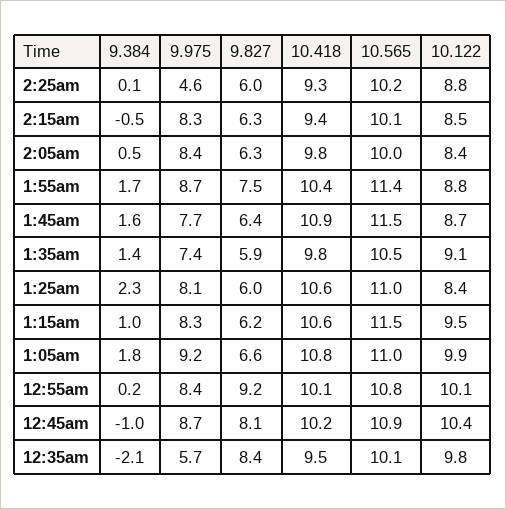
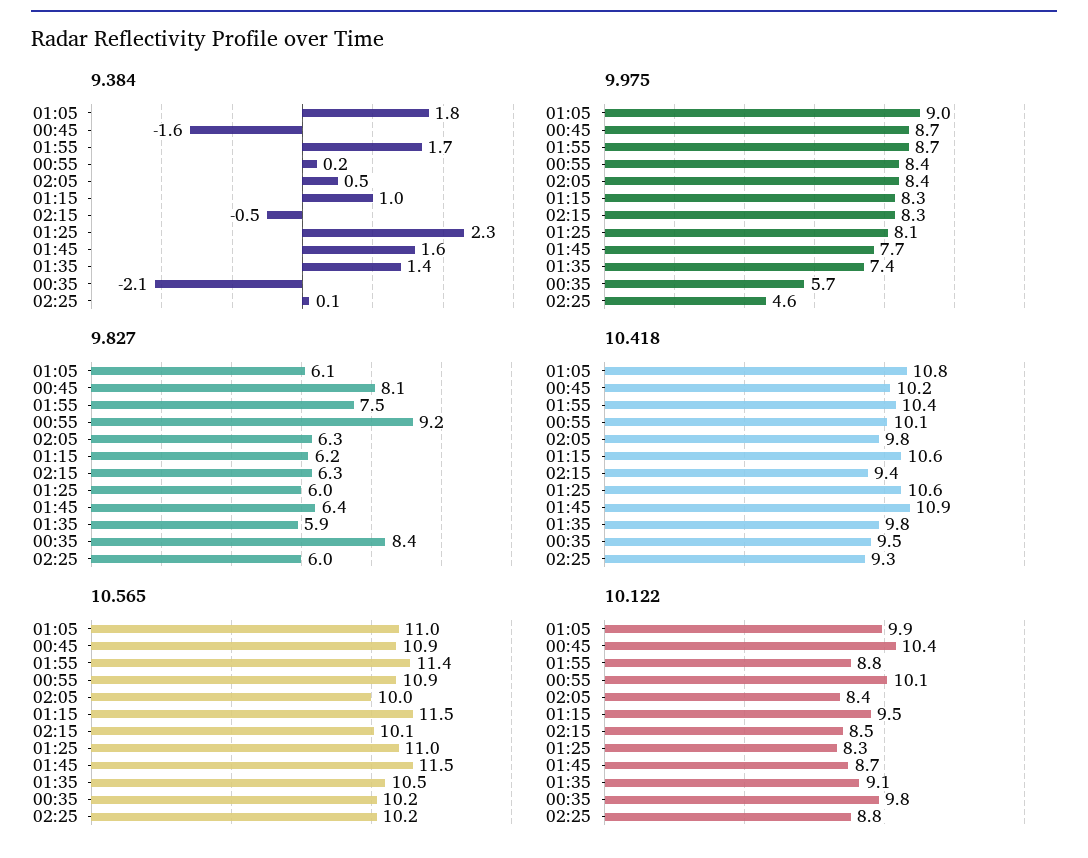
  {
    "9.384": {
      "2:25am": 0.1,
      "2:15am": -0.5,
      "2:05am": 0.5,
      "1:55am": 1.7,
      "1:45am": 1.6,
      "1:35am": 1.4,
      "1:25am": 2.3,
      "1:15am": 1,
      "1:05am": 1.8,
      "12:55am": 0.2,
-     "12:45am": -1,
+     "12:45am": -1.6,
      "12:35am": -2.1
    },
    "9.975": {
      "2:25am": 4.6,
      "2:15am": 8.3,
      "2:05am": 8.4,
      "1:55am": 8.7,
      "1:45am": 7.7,
      "1:35am": 7.4,
      "1:25am": 8.1,
      "1:15am": 8.3,
-     "1:05am": 9.2,
+     "1:05am": 9,
      "12:55am": 8.4,
      "12:45am": 8.7,
      "12:35am": 5.7
    },
    "9.827": {
      "2:25am": 6,
      "2:15am": 6.3,
      "2:05am": 6.3,
      "1:55am": 7.5,
      "1:45am": 6.4,
      "1:35am": 5.9,
      "1:25am": 6,
      "1:15am": 6.2,
-     "1:05am": 6.6,
+     "1:05am": 6.1,
      "12:55am": 9.2,
      "12:45am": 8.1,
      "12:35am": 8.4
    },
    "10.418": {
      "2:25am": 9.3,
      "2:15am": 9.4,
      "2:05am": 9.8,
      "1:55am": 10.4,
      "1:45am": 10.9,
      "1:35am": 9.8,
      "1:25am": 10.6,
      "1:15am": 10.6,
      "1:05am": 10.8,
      "12:55am": 10.1,
      "12:45am": 10.2,
      "12:35am": 9.5
    },
    "10.565": {
      "2:25am": 10.2,
      "2:15am": 10.1,
      "2:05am": 10,
      "1:55am": 11.4,
      "1:45am": 11.5,
      "1:35am": 10.5,
      "1:25am": 11,
      "1:15am": 11.5,
      "1:05am": 11,
-     "12:55am": 10.8,
+     "12:55am": 10.9,
      "12:45am": 10.9,
-     "12:35am": 10.1
+     "12:35am": 10.2
    },
    "10.122": {
      "2:25am": 8.8,
      "2:15am": 8.5,
      "2:05am": 8.4,
      "1:55am": 8.8,
      "1:45am": 8.7,
      "1:35am": 9.1,
-     "1:25am": 8.4,
+     "1:25am": 8.3,
      "1:15am": 9.5,
      "1:05am": 9.9,
      "12:55am": 10.1,
      "12:45am": 10.4,
      "12:35am": 9.8
    }
  }

